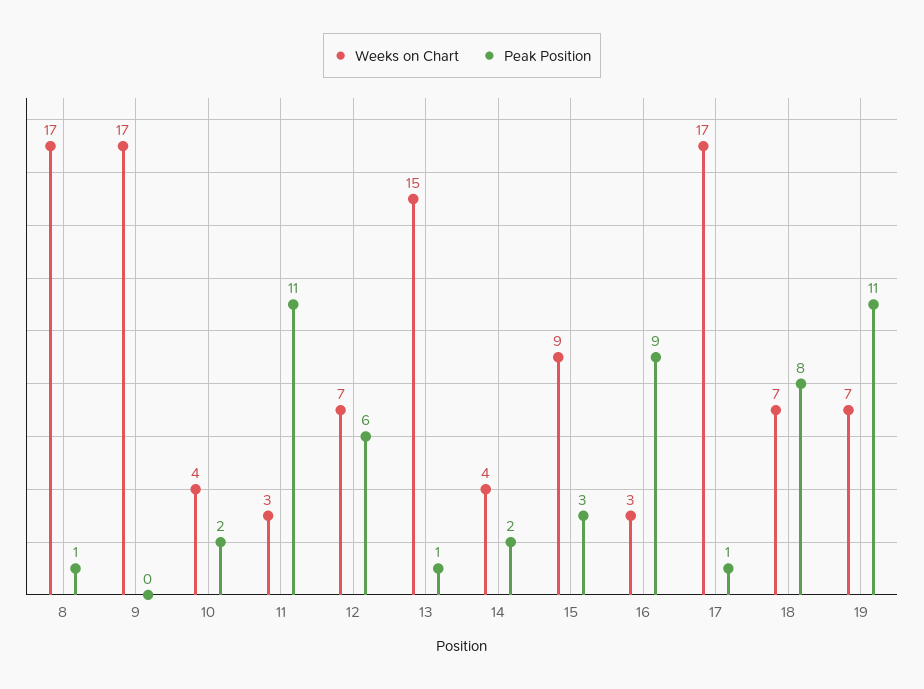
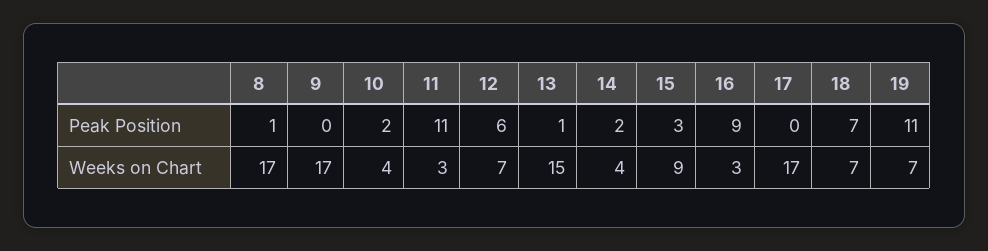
  {
    "Weeks on Chart": {
      "8": 17,
      "9": 17,
      "10": 4,
      "11": 3,
      "12": 7,
      "13": 15,
      "14": 4,
      "15": 9,
      "16": 3,
      "17": 17,
      "18": 7,
      "19": 7
    },
    "Peak Position": {
      "8": 1,
      "9": 0,
      "10": 2,
      "11": 11,
      "12": 6,
      "13": 1,
      "14": 2,
      "15": 3,
      "16": 9,
-     "17": 1,
+     "17": 0,
-     "18": 8,
+     "18": 7,
      "19": 11
    }
  }

